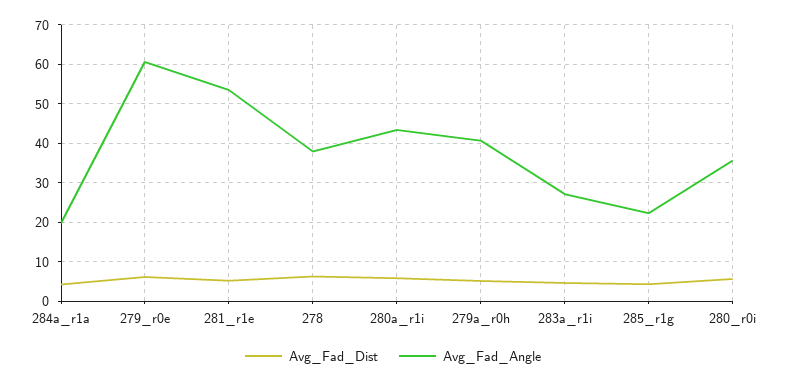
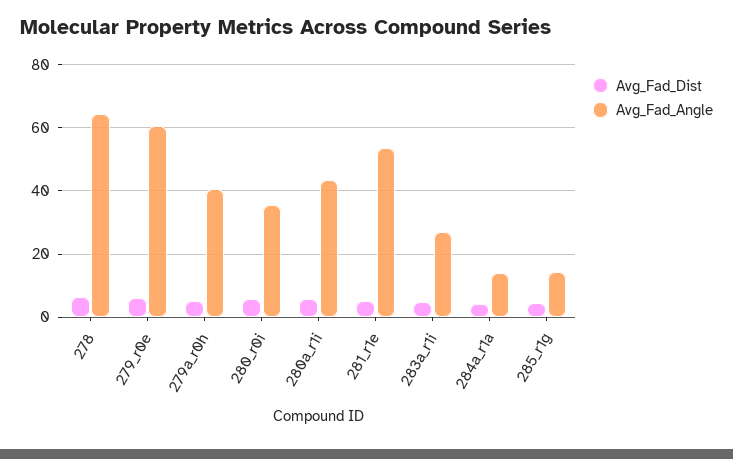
  {
    "Avg_Fad_Dist": {
      "284a_r1a": 4,
      "279_r0e": 6,
      "281_r1e": 6,
      "278": 6,
      "280a_r1i": 6,
      "279a_r0h": 6,
      "283a_r1i": 4,
      "285_r1g": 4,
      "280_r0i": 6
    },
    "Avg_Fad_Angle": {
-     "284a_r1a": 20,
+     "284a_r1a": 14,
      "279_r0e": 60,
      "281_r1e": 54,
-     "278": 38,
+     "278": 64,
      "280a_r1i": 44,
      "279a_r0h": 40,
      "283a_r1i": 28,
-     "285_r1g": 22,
+     "285_r1g": 14,
      "280_r0i": 36
    }
  }

